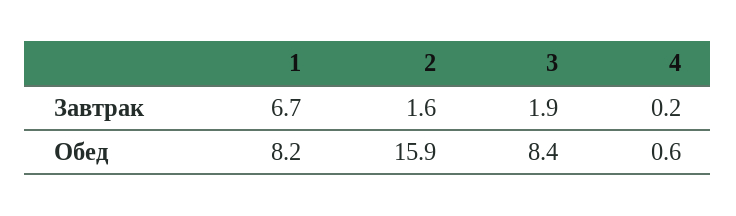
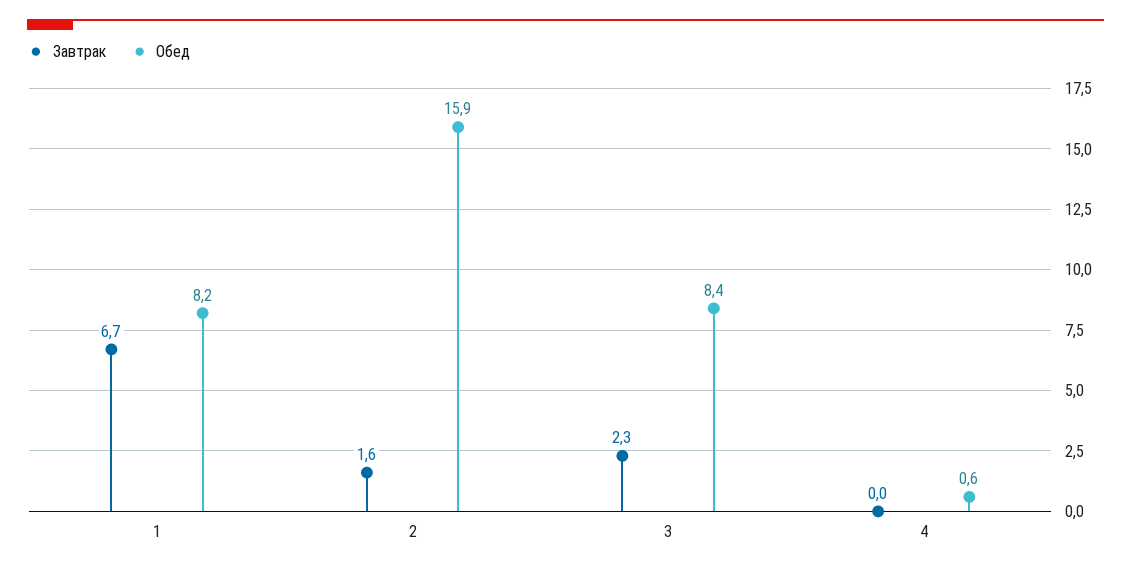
  {
    "Завтрак": {
      "1": 6.7,
      "2": 1.6,
-     "3": 1.9,
+     "3": 2.3,
-     "4": 0.2
+     "4": 0
    },
    "Обед": {
      "1": 8.2,
      "2": 15.9,
      "3": 8.4,
      "4": 0.6
    }
  }

